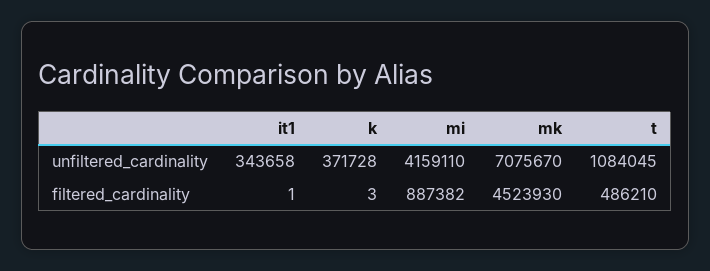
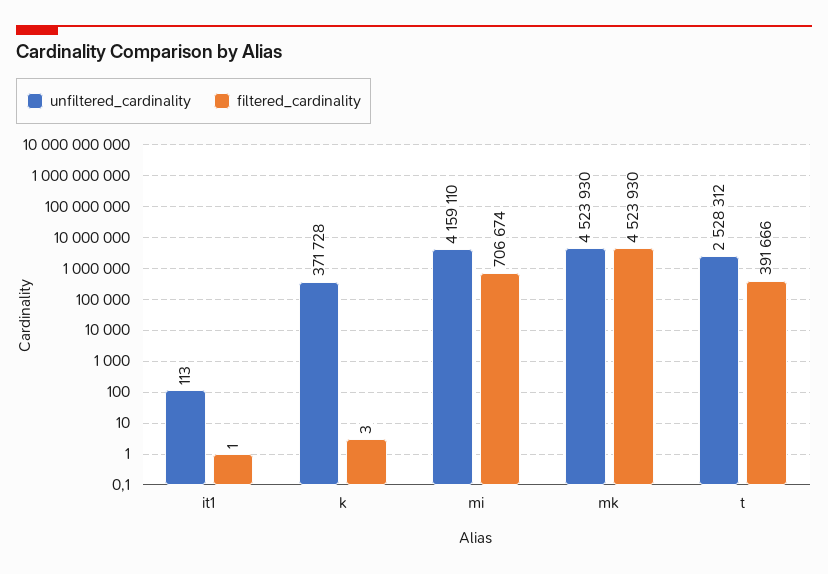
  {
    "unfiltered_cardinality": {
-     "it1": 343658,
+     "it1": 113,
      "k": 371728,
      "mi": 4159110,
-     "mk": 7075670,
+     "mk": 4523930,
-     "t": 1084045
+     "t": 2528312
    },
    "filtered_cardinality": {
      "it1": 1,
      "k": 3,
-     "mi": 887382,
+     "mi": 706674,
      "mk": 4523930,
-     "t": 486210
+     "t": 391666
    }
  }

